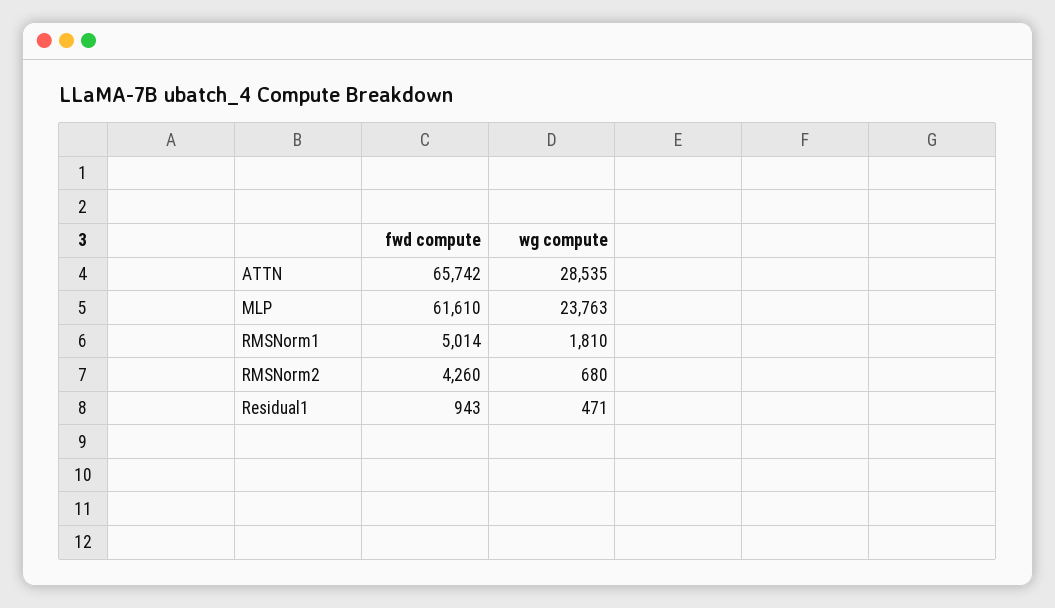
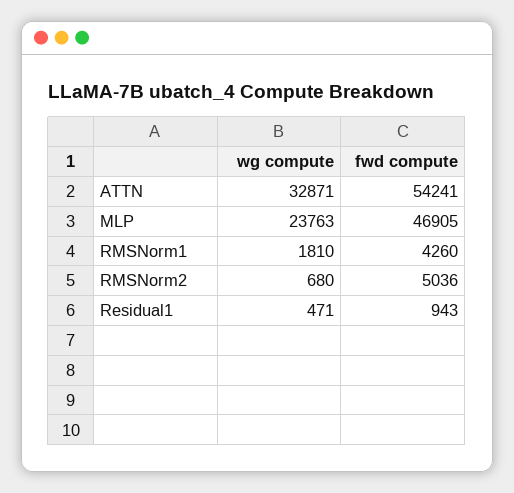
  {
    "fwd compute": {
-     "ATTN": 65742,
+     "ATTN": 54241,
-     "MLP": 61610,
+     "MLP": 46905,
-     "RMSNorm1": 5014,
+     "RMSNorm1": 4260,
-     "RMSNorm2": 4260,
+     "RMSNorm2": 5036,
      "Residual1": 943
    },
    "wg compute": {
-     "ATTN": 28535,
+     "ATTN": 32871,
      "MLP": 23763,
      "RMSNorm1": 1810,
      "RMSNorm2": 680,
      "Residual1": 471
    }
  }

